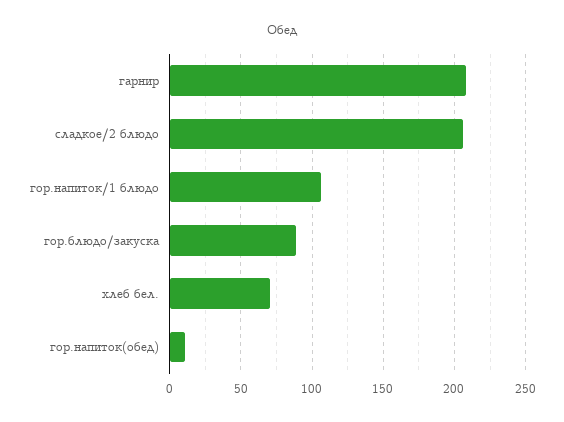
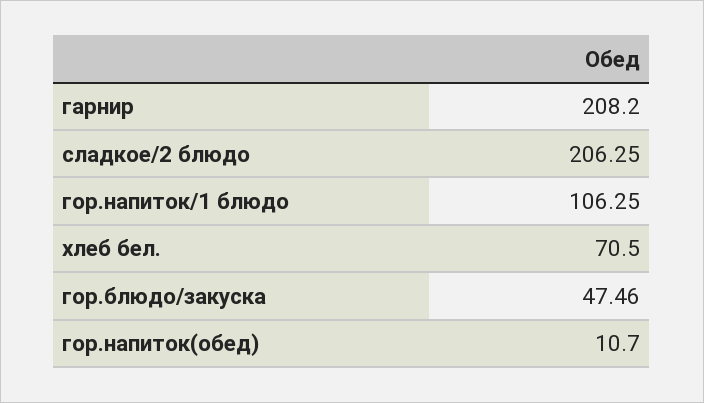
  {
    "гарнир": 208.2,
    "сладкое/2 блюдо": 206.25,
    "гор.напиток/1 блюдо": 106.25,
-   "гор.блюдо/закуска": 90,
+   "гор.блюдо/закуска": 47.46,
    "хлеб бел.": 70.5,
    "гор.напиток(обед)": 10.7
  }

